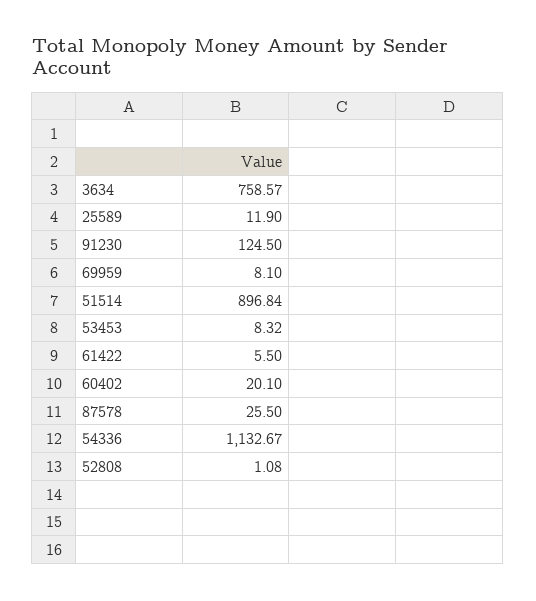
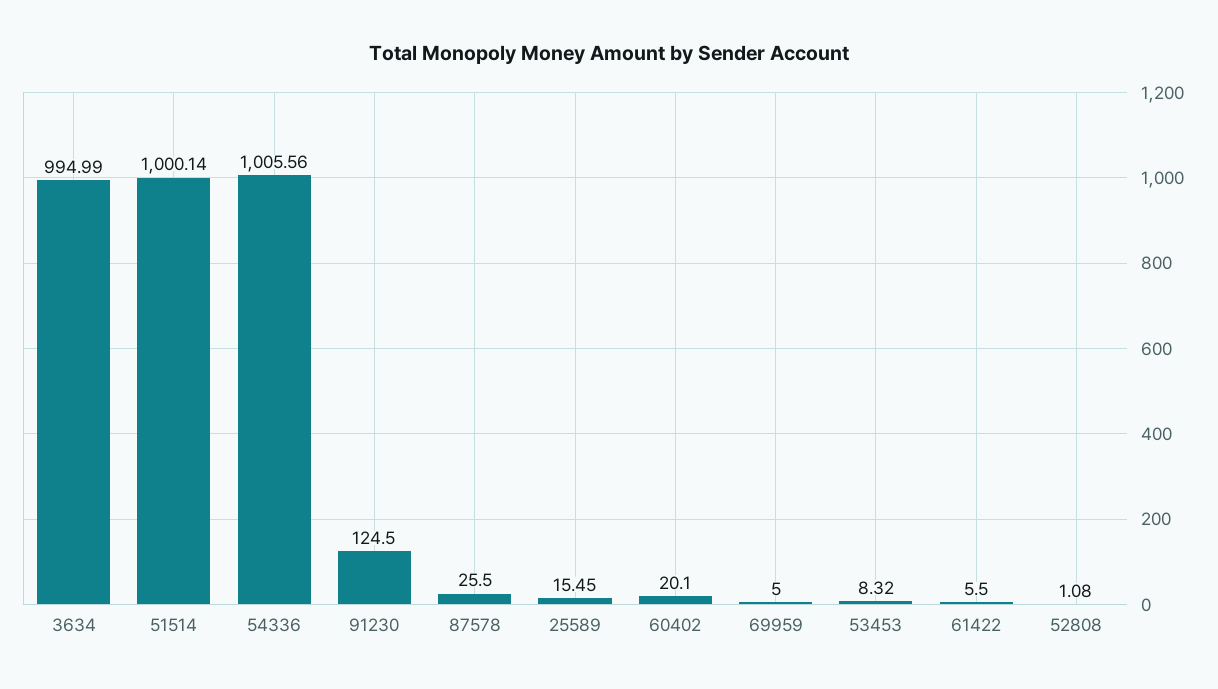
  {
-   "3634": 758.57,
+   "3634": 994.99,
-   "25589": 11.9,
+   "25589": 15.45,
    "91230": 124.5,
-   "69959": 8.1,
+   "69959": 5,
-   "51514": 896.84,
+   "51514": 1000.14,
    "53453": 8.32,
    "61422": 5.5,
    "60402": 20.1,
    "87578": 25.5,
-   "54336": 1132.67,
+   "54336": 1005.56,
    "52808": 1.08
  }

